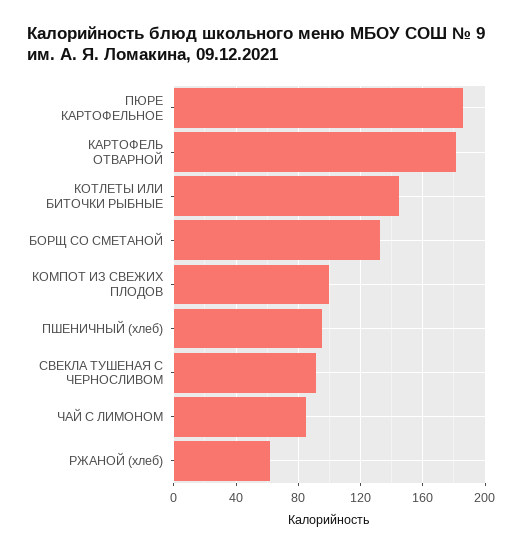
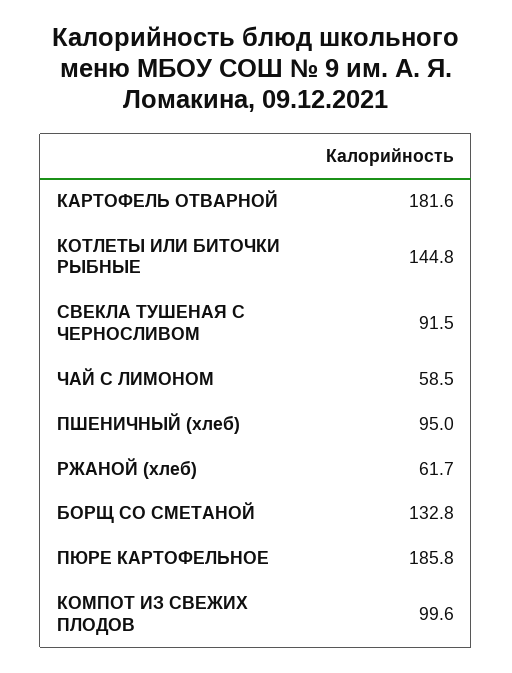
  {
    "ПЮРЕ КАРТОФЕЛЬНОЕ": 185.8,
    "КАРТОФЕЛЬ ОТВАРНОЙ": 181.6,
    "КОТЛЕТЫ ИЛИ БИТОЧКИ РЫБНЫЕ": 144.8,
    "БОРЩ СО СМЕТАНОЙ": 132.8,
    "КОМПОТ ИЗ СВЕЖИХ ПЛОДОВ": 99.6,
    "ПШЕНИЧНЫЙ (хлеб)": 95,
    "СВЕКЛА ТУШЕНАЯ С ЧЕРНОСЛИВОМ": 91.5,
-   "ЧАЙ С ЛИМОНОМ": 85,
+   "ЧАЙ С ЛИМОНОМ": 58.5,
    "РЖАНОЙ (хлеб)": 61.7
  }

